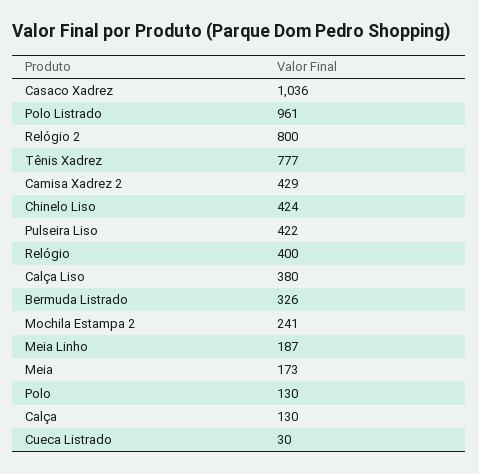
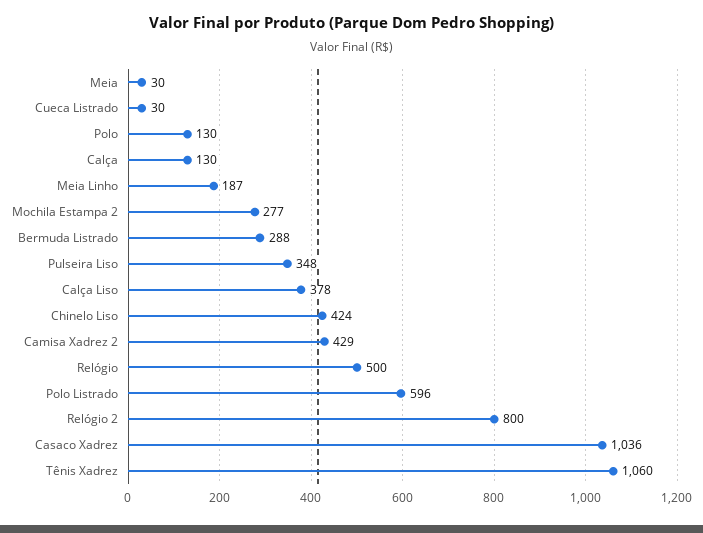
  {
    "Casaco Xadrez": 1036,
-   "Polo Listrado": 961,
+   "Polo Listrado": 596,
    "Relógio 2": 800,
-   "Tênis Xadrez": 777,
+   "Tênis Xadrez": 1060,
    "Camisa Xadrez 2": 429,
    "Chinelo Liso": 424,
-   "Pulseira Liso": 422,
+   "Pulseira Liso": 348,
-   "Relógio": 400,
+   "Relógio": 500,
-   "Calça Liso": 380,
+   "Calça Liso": 378,
-   "Bermuda Listrado": 326,
+   "Bermuda Listrado": 288,
-   "Mochila Estampa 2": 241,
+   "Mochila Estampa 2": 277,
    "Meia Linho": 187,
-   "Meia": 173,
+   "Meia": 30,
    "Polo": 130,
    "Calça": 130,
    "Cueca Listrado": 30
  }

